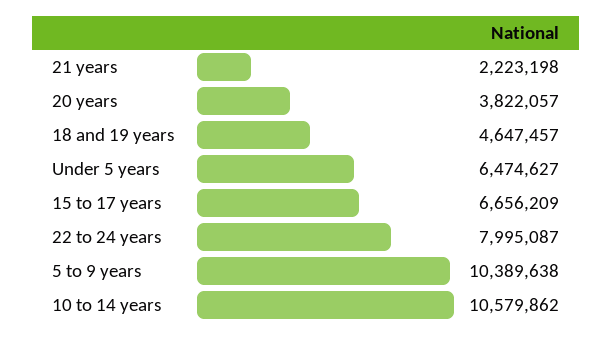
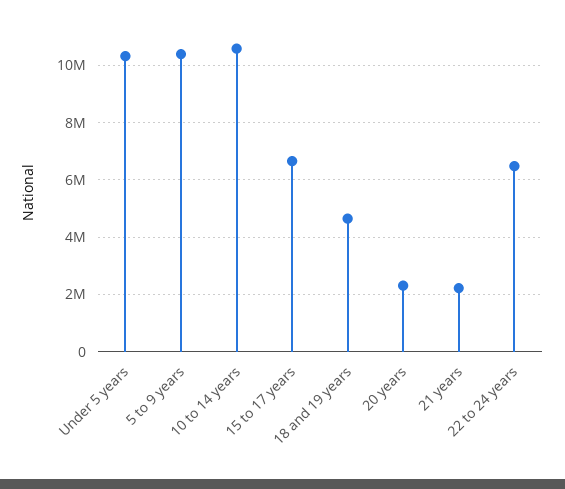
  {
    "21 years": 2223198,
-   "20 years": 3822057,
+   "20 years": 2250000,
    "18 and 19 years": 4647457,
-   "Under 5 years": 6474627,
+   "Under 5 years": 10250000,
    "15 to 17 years": 6656209,
-   "22 to 24 years": 7995087,
+   "22 to 24 years": 6500000,
    "5 to 9 years": 10389638,
    "10 to 14 years": 10579862
  }

